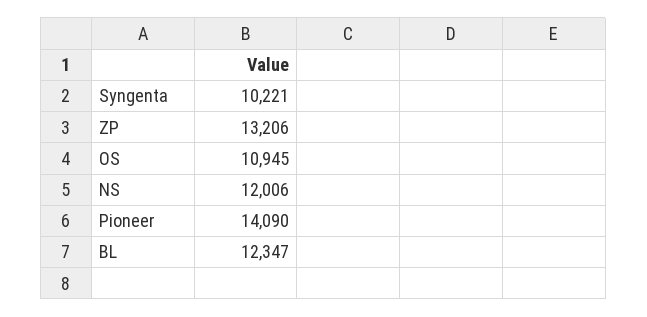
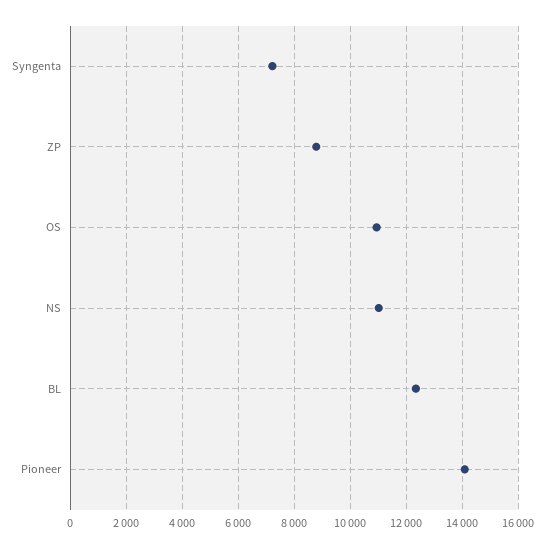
  {
-   "Syngenta": 10221,
+   "Syngenta": 7250,
-   "ZP": 13206,
+   "ZP": 8750,
    "OS": 10945,
-   "NS": 12006,
+   "NS": 11000,
    "Pioneer": 14090,
    "BL": 12347
  }

